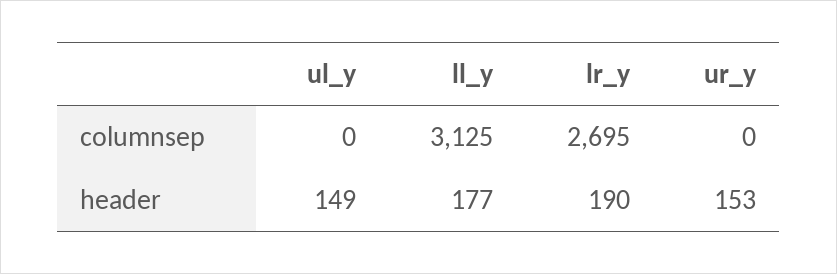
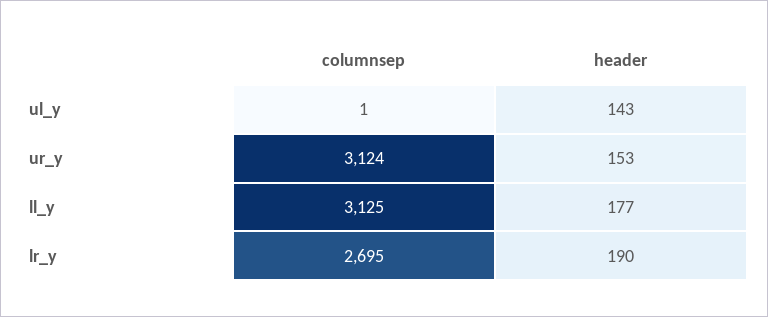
  {
    "ul_y": {
-     "columnsep": 0,
+     "columnsep": 1,
-     "header": 149
+     "header": 143
    },
    "ll_y": {
      "columnsep": 3125,
      "header": 177
    },
    "lr_y": {
      "columnsep": 2695,
      "header": 190
    },
    "ur_y": {
-     "columnsep": 0,
+     "columnsep": 3124,
      "header": 153
    }
  }

